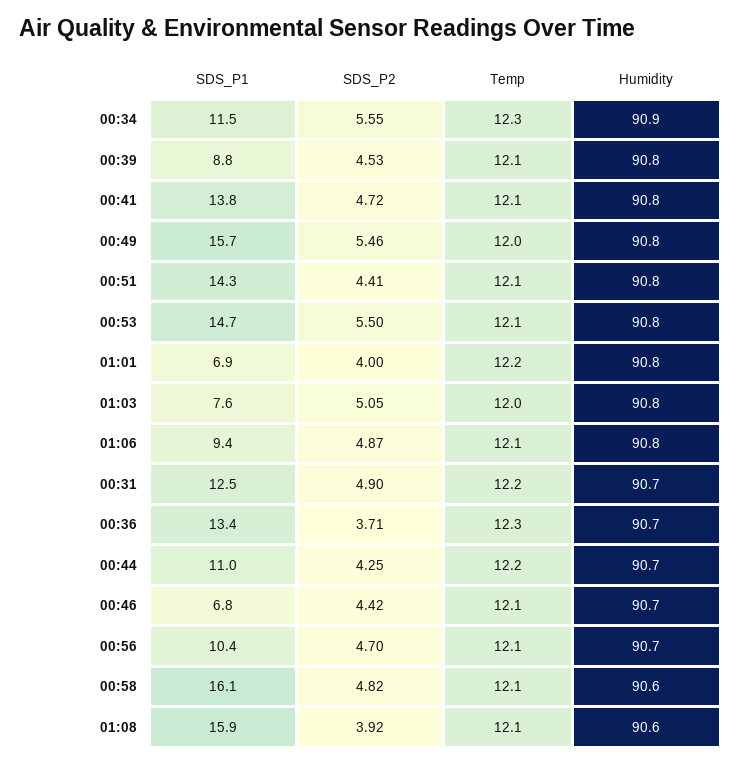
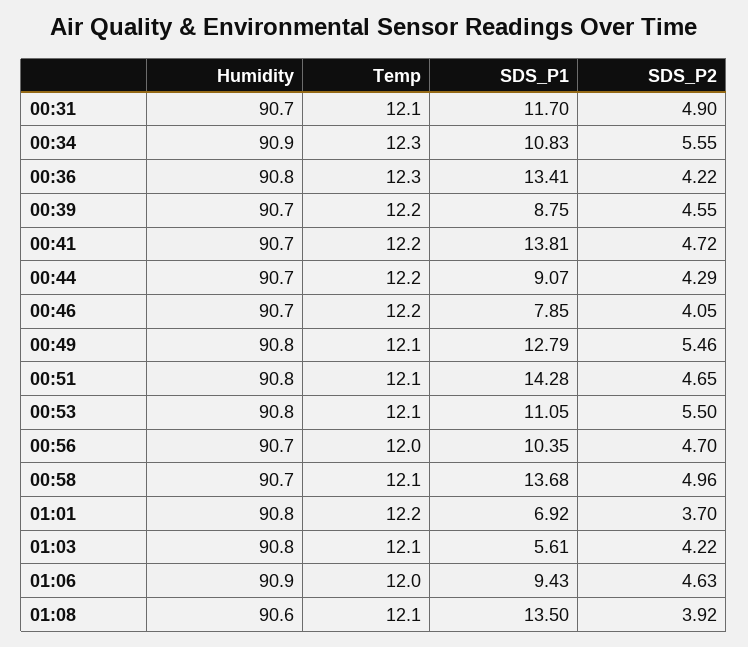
  {
    "SDS_P1": {
-     "00:34": 11.5,
+     "00:34": 10.83,
      "00:39": 8.75,
      "00:41": 13.81,
-     "00:49": 15.7,
+     "00:49": 12.79,
      "00:51": 14.28,
-     "00:53": 14.7,
+     "00:53": 11.05,
      "01:01": 6.92,
-     "01:03": 7.6,
+     "01:03": 5.61,
      "01:06": 9.43,
-     "00:31": 12.5,
+     "00:31": 11.7,
      "00:36": 13.41,
-     "00:44": 11,
+     "00:44": 9.07,
-     "00:46": 6.8,
+     "00:46": 7.85,
      "00:56": 10.35,
-     "00:58": 16.1,
+     "00:58": 13.68,
-     "01:08": 15.9
+     "01:08": 13.5
    },
    "SDS_P2": {
      "00:34": 5.55,
-     "00:39": 4.53,
+     "00:39": 4.55,
      "00:41": 4.72,
      "00:49": 5.46,
-     "00:51": 4.41,
+     "00:51": 4.65,
      "00:53": 5.5,
-     "01:01": 4,
+     "01:01": 3.7,
-     "01:03": 5.05,
+     "01:03": 4.22,
-     "01:06": 4.87,
+     "01:06": 4.63,
      "00:31": 4.9,
-     "00:36": 3.71,
+     "00:36": 4.22,
-     "00:44": 4.25,
+     "00:44": 4.29,
-     "00:46": 4.42,
+     "00:46": 4.05,
      "00:56": 4.7,
-     "00:58": 4.82,
+     "00:58": 4.96,
      "01:08": 3.92
    },
    "Temp": {
      "00:34": 12.3,
-     "00:39": 12.1,
+     "00:39": 12.2,
-     "00:41": 12.1,
+     "00:41": 12.2,
-     "00:49": 12,
+     "00:49": 12.1,
      "00:51": 12.1,
      "00:53": 12.1,
      "01:01": 12.2,
-     "01:03": 12,
+     "01:03": 12.1,
-     "01:06": 12.1,
+     "01:06": 12,
-     "00:31": 12.2,
+     "00:31": 12.1,
      "00:36": 12.3,
      "00:44": 12.2,
-     "00:46": 12.1,
+     "00:46": 12.2,
-     "00:56": 12.1,
+     "00:56": 12,
      "00:58": 12.1,
      "01:08": 12.1
    },
    "Humidity": {
      "00:34": 90.9,
-     "00:39": 90.8,
+     "00:39": 90.7,
-     "00:41": 90.8,
+     "00:41": 90.7,
      "00:49": 90.8,
      "00:51": 90.8,
      "00:53": 90.8,
      "01:01": 90.8,
      "01:03": 90.8,
-     "01:06": 90.8,
+     "01:06": 90.9,
      "00:31": 90.7,
-     "00:36": 90.7,
+     "00:36": 90.8,
      "00:44": 90.7,
      "00:46": 90.7,
      "00:56": 90.7,
-     "00:58": 90.6,
+     "00:58": 90.7,
      "01:08": 90.6
    }
  }

